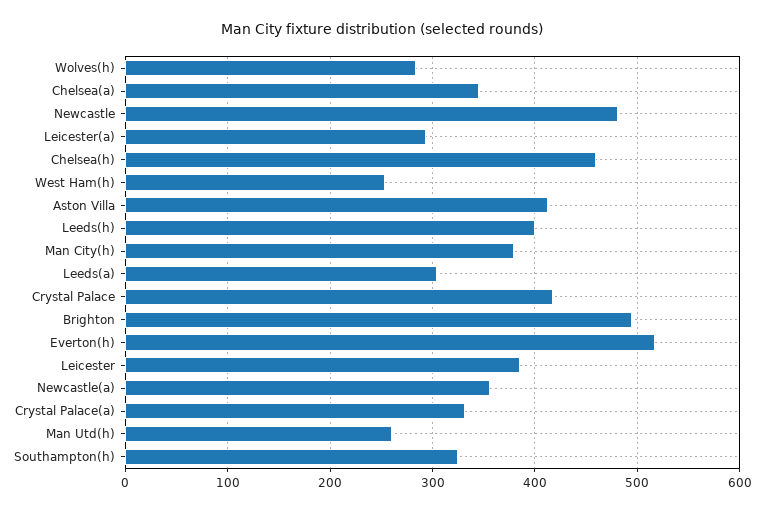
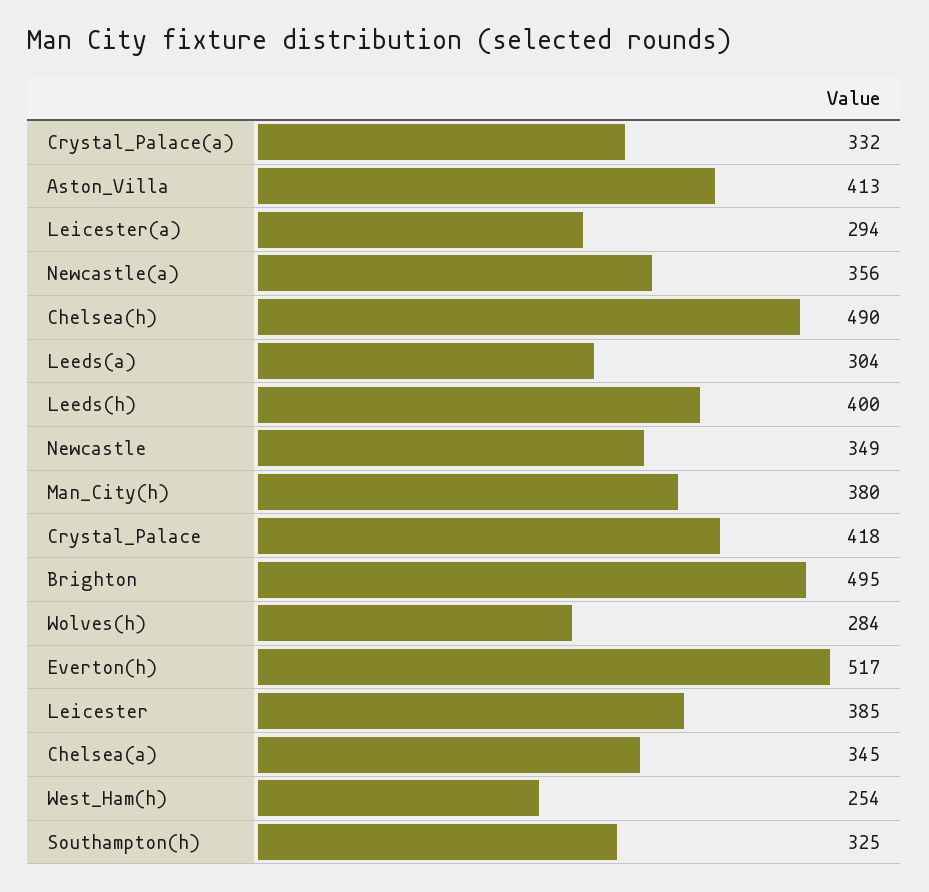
  {
    "Wolves(h)": 284,
    "Chelsea(a)": 345,
-   "Newcastle": 480,
+   "Newcastle": 349,
    "Leicester(a)": 294,
-   "Chelsea(h)": 460,
+   "Chelsea(h)": 490,
    "West Ham(h)": 254,
    "Aston Villa": 413,
    "Leeds(h)": 400,
    "Man City(h)": 380,
    "Leeds(a)": 304,
    "Crystal Palace": 418,
    "Brighton": 495,
    "Everton(h)": 517,
    "Leicester": 385,
    "Newcastle(a)": 356,
    "Crystal Palace(a)": 332,
-   "Man Utd(h)": 260,
    "Southampton(h)": 325
  }

